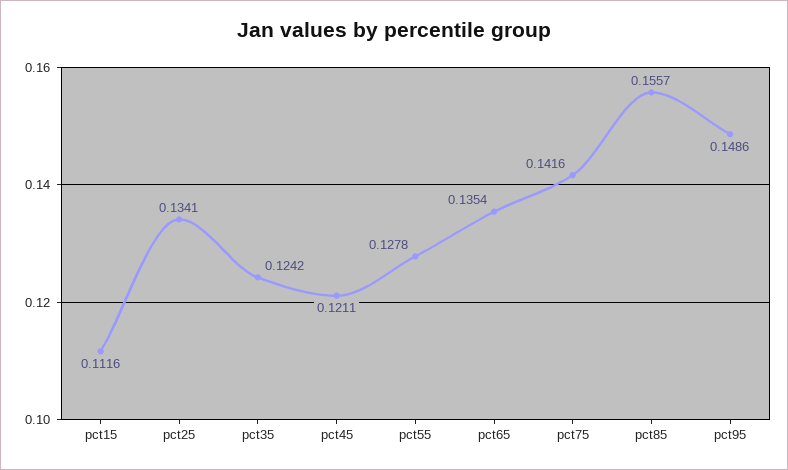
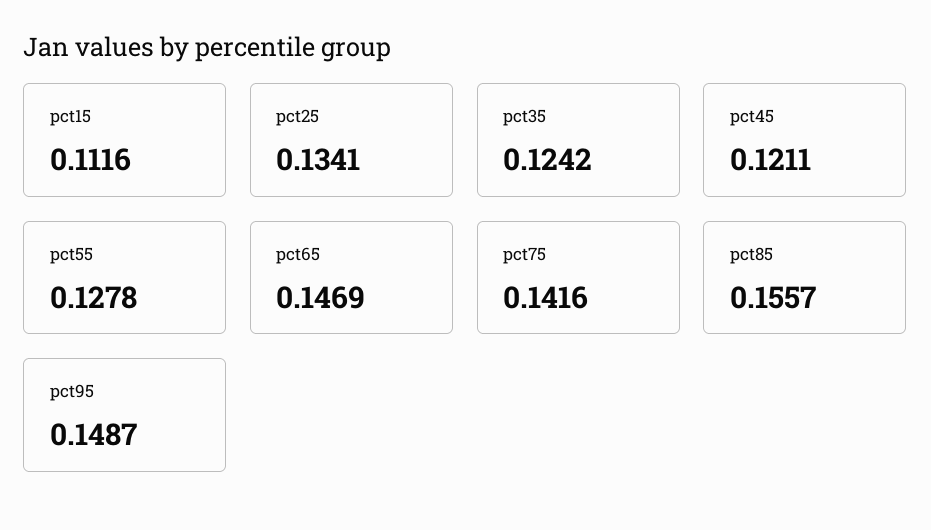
  {
    "pct15": 0.1116,
    "pct25": 0.1341,
    "pct35": 0.1242,
    "pct45": 0.1211,
    "pct55": 0.1278,
-   "pct65": 0.1354,
+   "pct65": 0.1469,
    "pct75": 0.1416,
    "pct85": 0.1557,
-   "pct95": 0.1486
+   "pct95": 0.1487
  }

